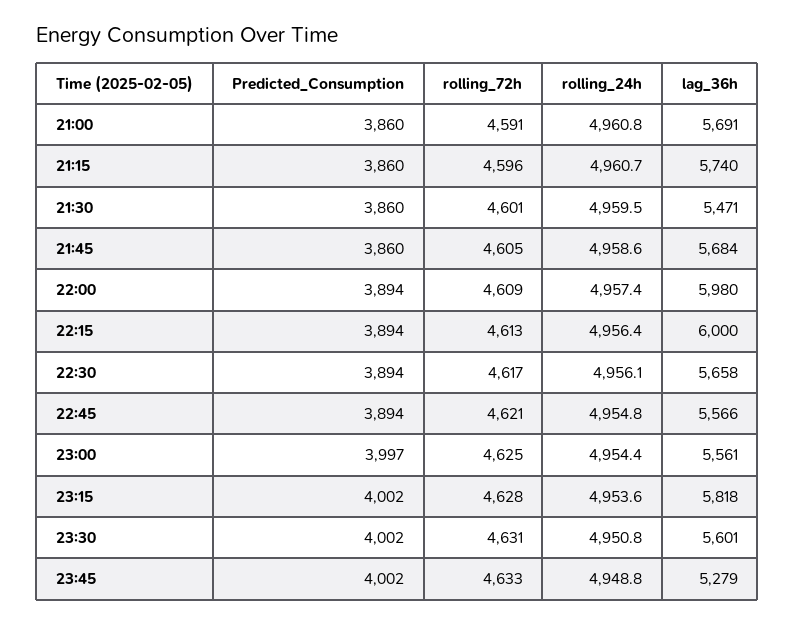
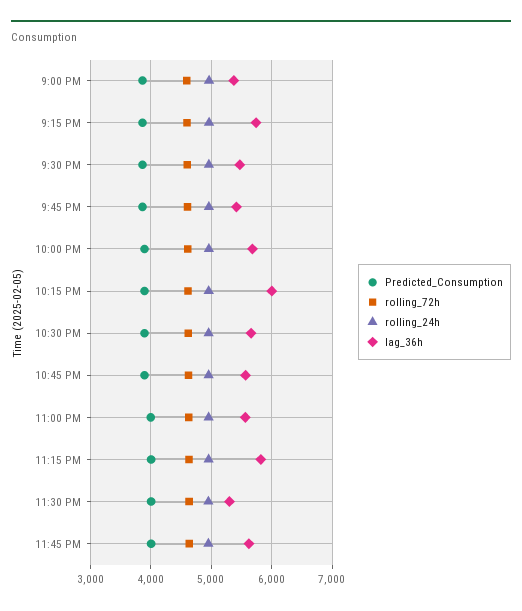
  {
    "Predicted_Consumption": {
      "21:00": 3860,
      "21:15": 3860,
      "21:30": 3860,
      "21:45": 3860,
      "22:00": 3894,
      "22:15": 3894,
      "22:30": 3894,
      "22:45": 3894,
      "23:00": 3997,
      "23:15": 4002,
      "23:30": 4002,
      "23:45": 4002
    },
    "rolling_72h": {
      "21:00": 4591,
      "21:15": 4596,
      "21:30": 4601,
      "21:45": 4605,
      "22:00": 4609,
      "22:15": 4613,
      "22:30": 4617,
      "22:45": 4621,
      "23:00": 4625,
      "23:15": 4628,
      "23:30": 4631,
      "23:45": 4633
    },
    "rolling_24h": {
      "21:00": 4960.8,
      "21:15": 4960.7,
      "21:30": 4959.5,
      "21:45": 4958.6,
      "22:00": 4957.4,
      "22:15": 4956.4,
      "22:30": 4956.1,
      "22:45": 4954.8,
      "23:00": 4954.4,
      "23:15": 4953.6,
      "23:30": 4950.8,
      "23:45": 4948.8
    },
    "lag_36h": {
-     "21:00": 5691,
+     "21:00": 5400,
      "21:15": 5740,
      "21:30": 5471,
-     "21:45": 5684,
+     "21:45": 5400,
-     "22:00": 5980,
+     "22:00": 5700,
      "22:15": 6000,
      "22:30": 5658,
      "22:45": 5566,
      "23:00": 5561,
      "23:15": 5818,
-     "23:30": 5601,
+     "23:30": 5300,
-     "23:45": 5279
+     "23:45": 5600
    }
  }

